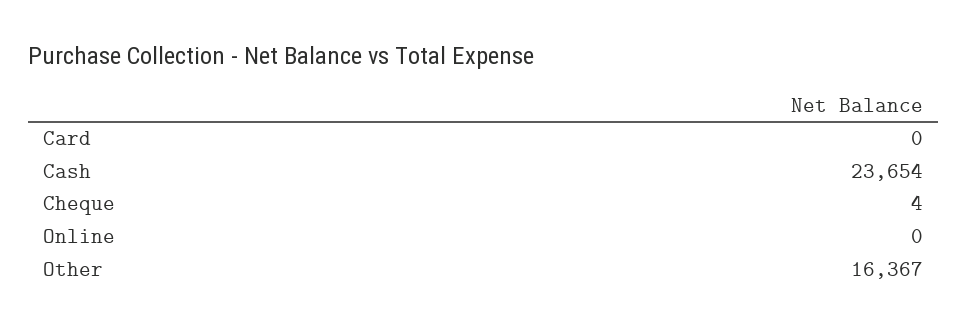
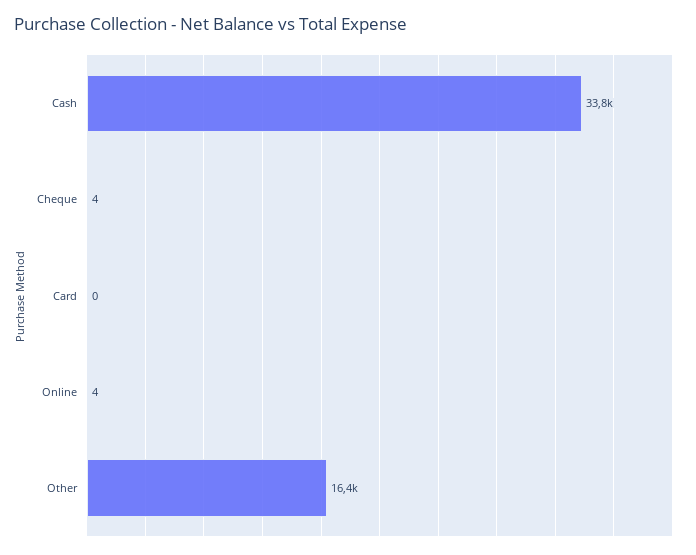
  {
    "Card": 0,
-   "Cash": 23654,
+   "Cash": 33800,
    "Cheque": 4,
-   "Online": 0,
+   "Online": 4,
    "Other": 16367
  }

